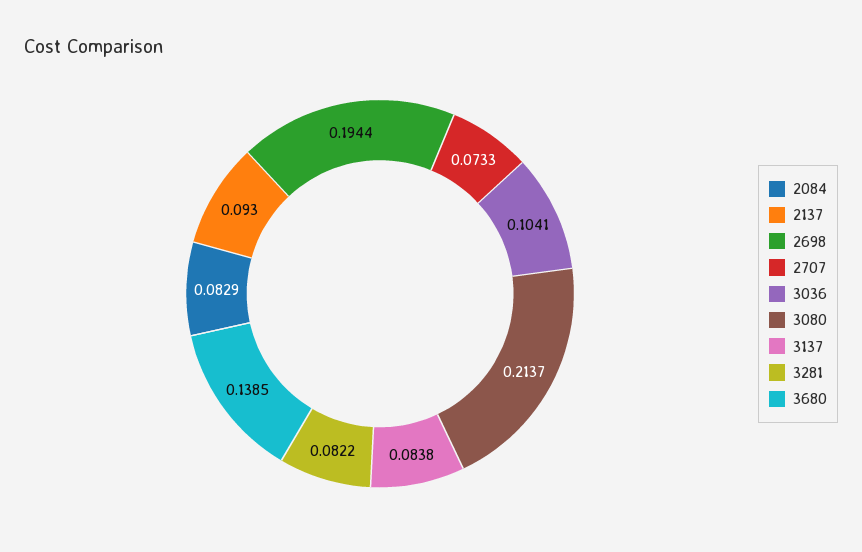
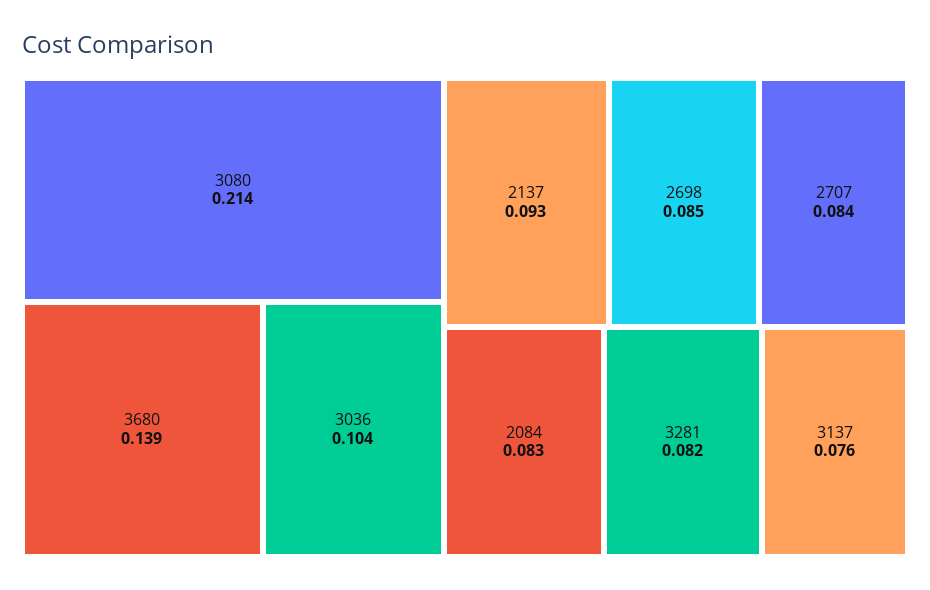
  {
    "2084": 0.0829,
    "2137": 0.093,
-   "2698": 0.1944,
+   "2698": 0.085,
-   "2707": 0.0733,
+   "2707": 0.084,
    "3036": 0.1041,
    "3080": 0.2137,
-   "3137": 0.0838,
+   "3137": 0.076,
    "3281": 0.0822,
    "3680": 0.1385
  }

